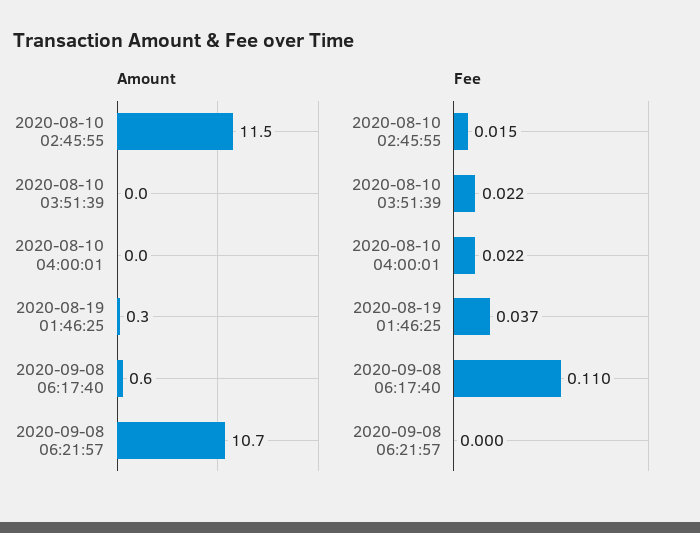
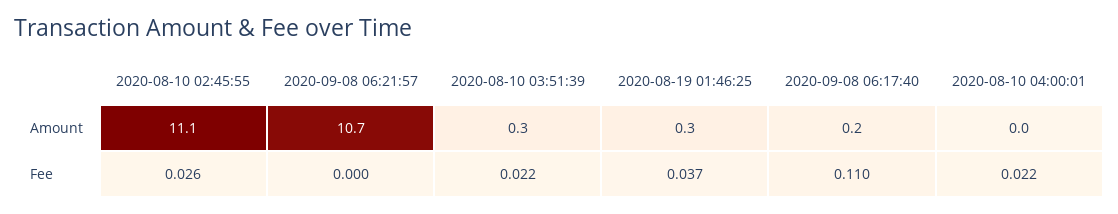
  {
    "Amount": {
-     "2020-08-10 02:45:55": 11.5,
+     "2020-08-10 02:45:55": 11.1,
-     "2020-08-10 03:51:39": 0,
+     "2020-08-10 03:51:39": 0.3,
      "2020-08-10 04:00:01": 0,
      "2020-08-19 01:46:25": 0.3,
-     "2020-09-08 06:17:40": 0.6,
+     "2020-09-08 06:17:40": 0.2,
      "2020-09-08 06:21:57": 10.7
    },
    "Fee": {
-     "2020-08-10 02:45:55": 0.015,
+     "2020-08-10 02:45:55": 0.026,
      "2020-08-10 03:51:39": 0.022,
      "2020-08-10 04:00:01": 0.022,
      "2020-08-19 01:46:25": 0.037,
      "2020-09-08 06:17:40": 0.11,
      "2020-09-08 06:21:57": 0
    }
  }

